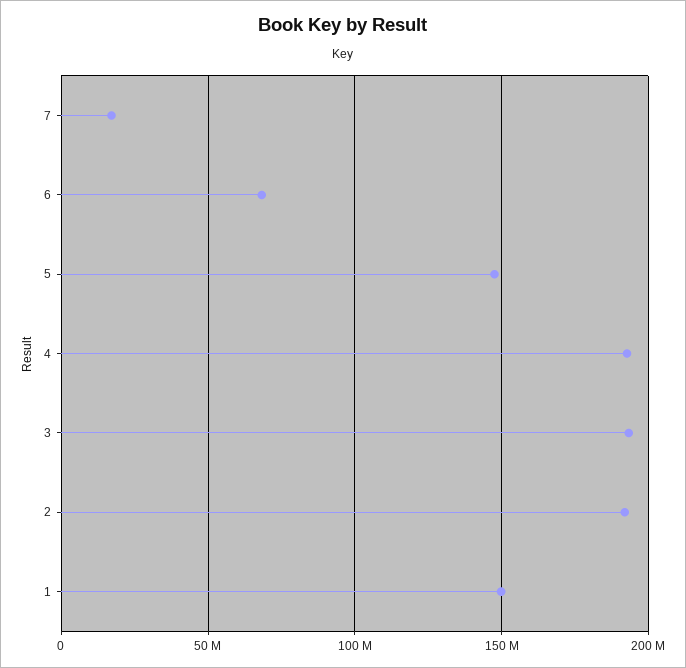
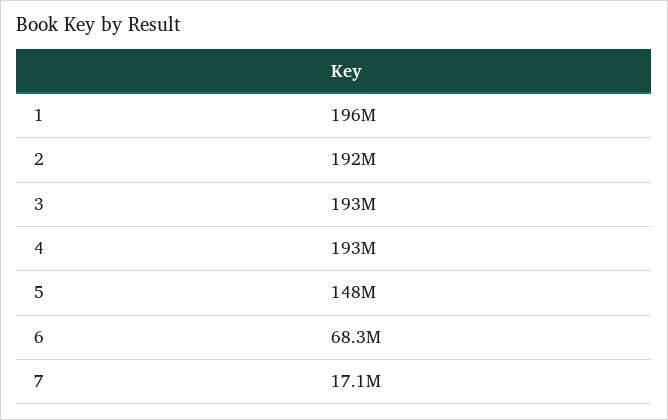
  {
    "7": 17100000,
    "6": 68300000,
    "5": 148000000,
    "4": 193000000,
    "3": 193000000,
    "2": 192000000,
-   "1": 150000000
+   "1": 196000000
  }

